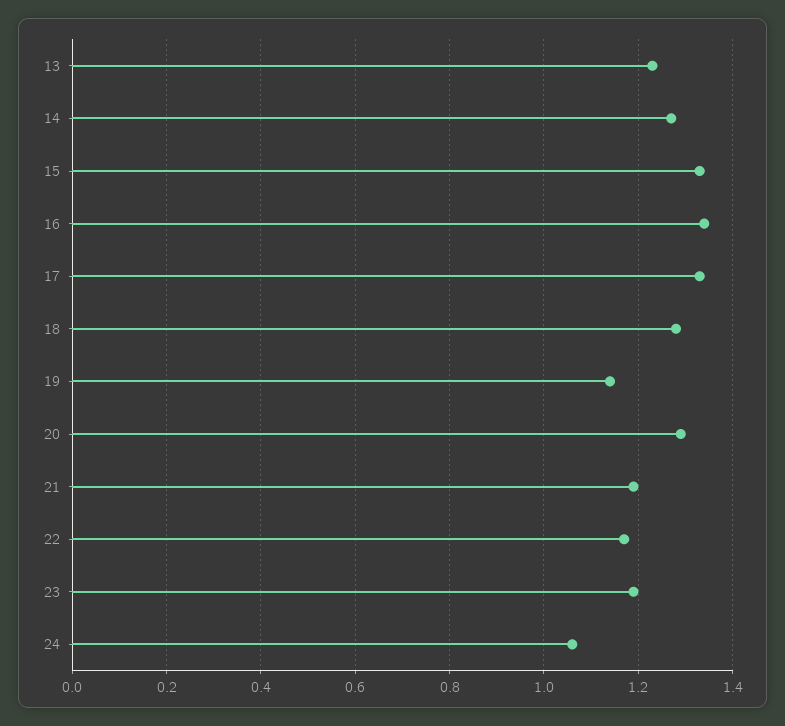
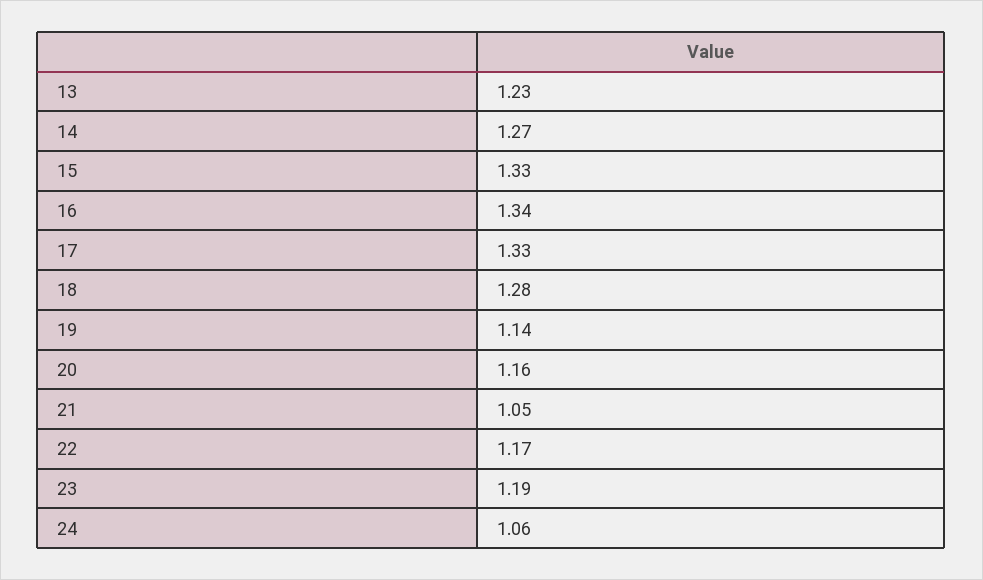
  {
    "13": 1.23,
    "14": 1.27,
    "15": 1.33,
    "16": 1.34,
    "17": 1.33,
    "18": 1.28,
    "19": 1.14,
-   "20": 1.3,
+   "20": 1.16,
-   "21": 1.2,
+   "21": 1.05,
    "22": 1.17,
    "23": 1.19,
    "24": 1.06
  }

